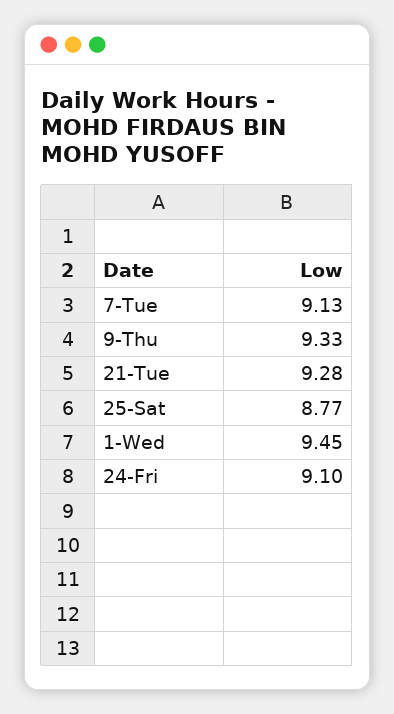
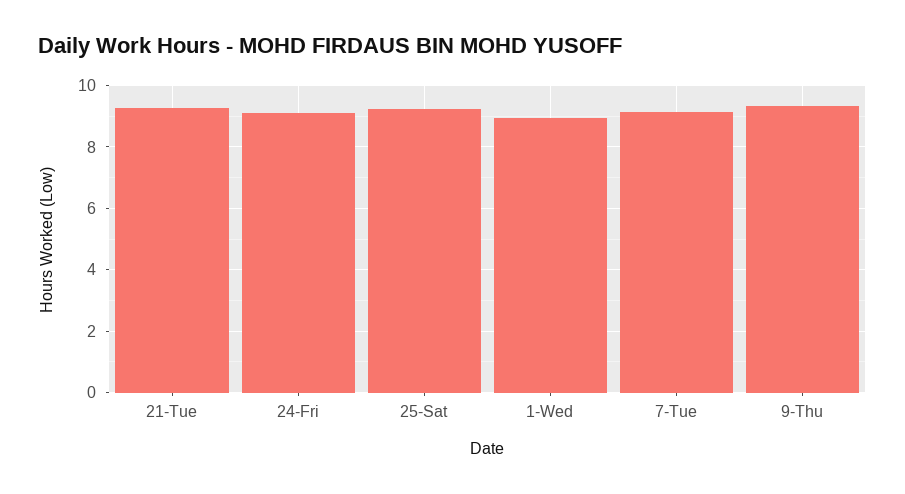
  {
    "7-Tue": 9.13,
    "9-Thu": 9.33,
    "21-Tue": 9.28,
-   "25-Sat": 8.77,
+   "25-Sat": 9.2,
-   "1-Wed": 9.45,
+   "1-Wed": 9,
    "24-Fri": 9.1
  }

